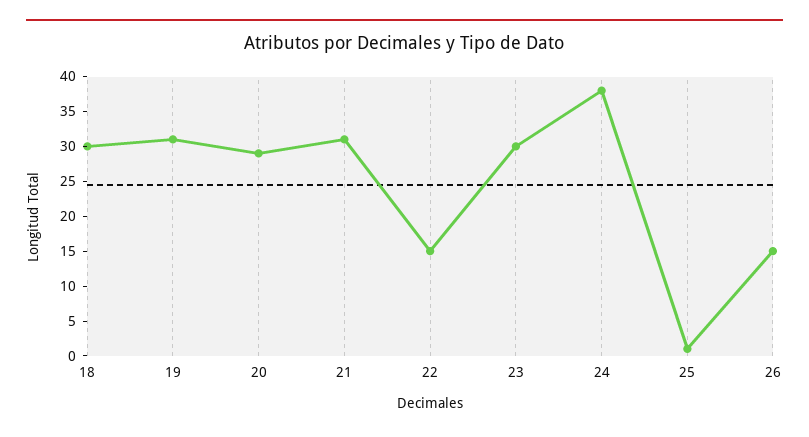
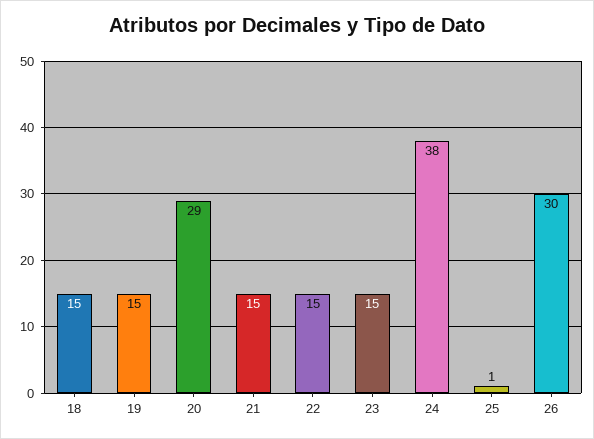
  {
-   "18": 30,
+   "18": 15,
-   "19": 30,
+   "19": 15,
    "20": 29,
-   "21": 30,
+   "21": 15,
    "22": 15,
-   "23": 30,
+   "23": 15,
    "24": 38,
    "25": 1,
-   "26": 15
+   "26": 30
  }

